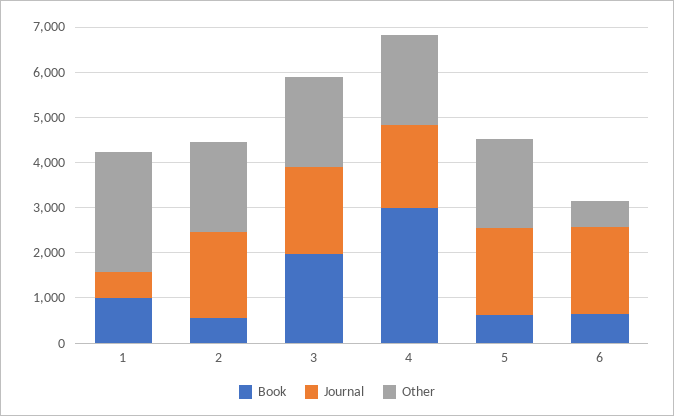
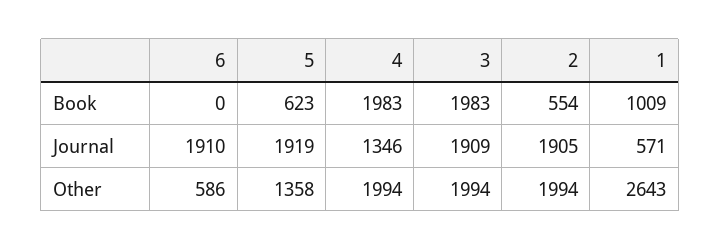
  {
    "Book": {
      "1": 1009,
      "2": 554,
      "3": 1983,
-     "4": 3000,
+     "4": 1983,
      "5": 623,
-     "6": 600
+     "6": 0
    },
    "Journal": {
      "1": 571,
      "2": 1905,
      "3": 1909,
-     "4": 1800,
+     "4": 1346,
      "5": 1919,
      "6": 1910
    },
    "Other": {
      "1": 2643,
      "2": 1994,
      "3": 1994,
      "4": 1994,
-     "5": 2000,
+     "5": 1358,
      "6": 586
    }
  }

